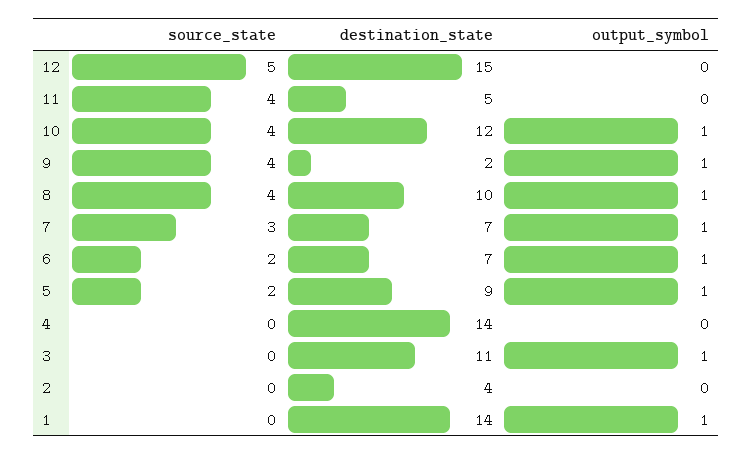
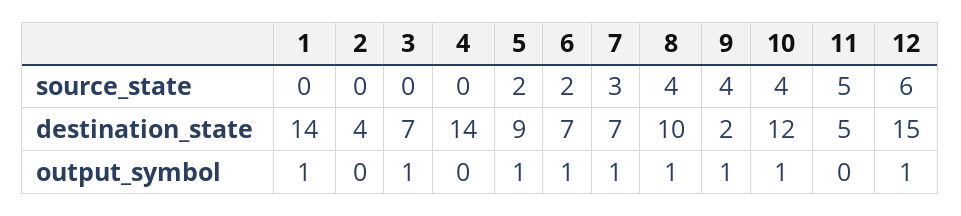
  {
    "source_state": {
-     "12": 5,
+     "12": 6,
-     "11": 4,
+     "11": 5,
      "10": 4,
      "9": 4,
      "8": 4,
      "7": 3,
      "6": 2,
      "5": 2,
      "4": 0,
      "3": 0,
      "2": 0,
      "1": 0
    },
    "destination_state": {
      "12": 15,
      "11": 5,
      "10": 12,
      "9": 2,
      "8": 10,
      "7": 7,
      "6": 7,
      "5": 9,
      "4": 14,
-     "3": 11,
+     "3": 7,
      "2": 4,
      "1": 14
    },
    "output_symbol": {
-     "12": 0,
+     "12": 1,
      "11": 0,
      "10": 1,
      "9": 1,
      "8": 1,
      "7": 1,
      "6": 1,
      "5": 1,
      "4": 0,
      "3": 1,
      "2": 0,
      "1": 1
    }
  }

